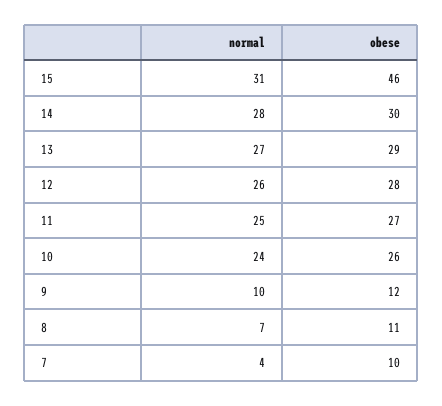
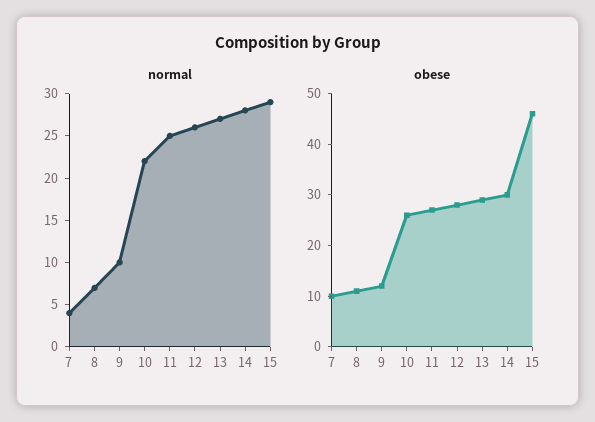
  {
    "normal": {
-     "15": 31,
+     "15": 29,
      "14": 28,
      "13": 27,
      "12": 26,
      "11": 25,
-     "10": 24,
+     "10": 22,
      "9": 10,
      "8": 7,
      "7": 4
    },
    "obese": {
      "15": 46,
      "14": 30,
      "13": 29,
      "12": 28,
      "11": 27,
      "10": 26,
      "9": 12,
      "8": 11,
      "7": 10
    }
  }

